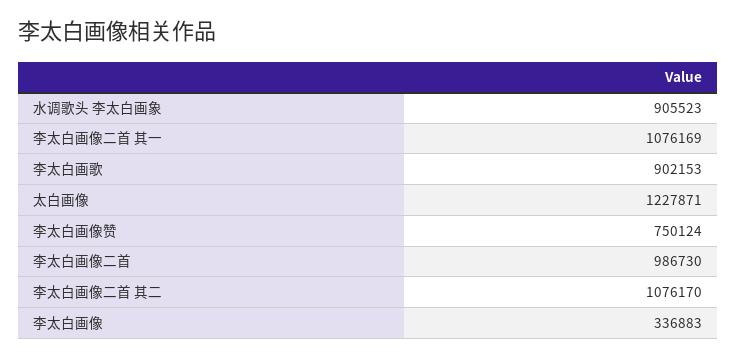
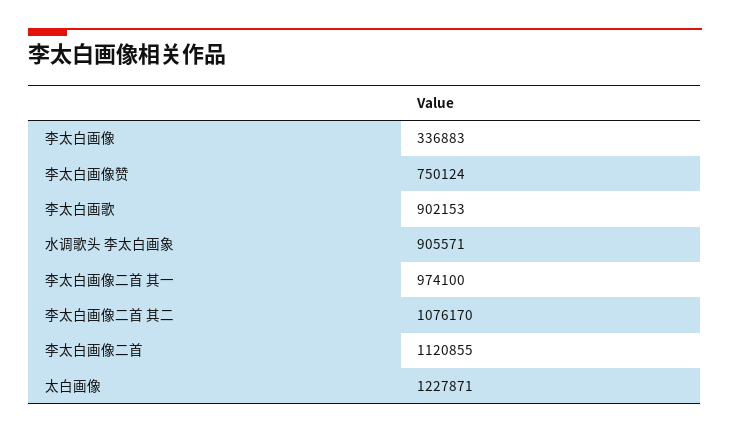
  {
-   "水调歌头 李太白画象": 905523,
+   "水调歌头 李太白画象": 905571,
-   "李太白画像二首 其一": 1076169,
+   "李太白画像二首 其一": 974100,
    "李太白画歌": 902153,
    "太白画像": 1227871,
    "李太白画像赞": 750124,
-   "李太白画像二首": 986730,
+   "李太白画像二首": 1120855,
    "李太白画像二首 其二": 1076170,
    "李太白画像": 336883
  }

